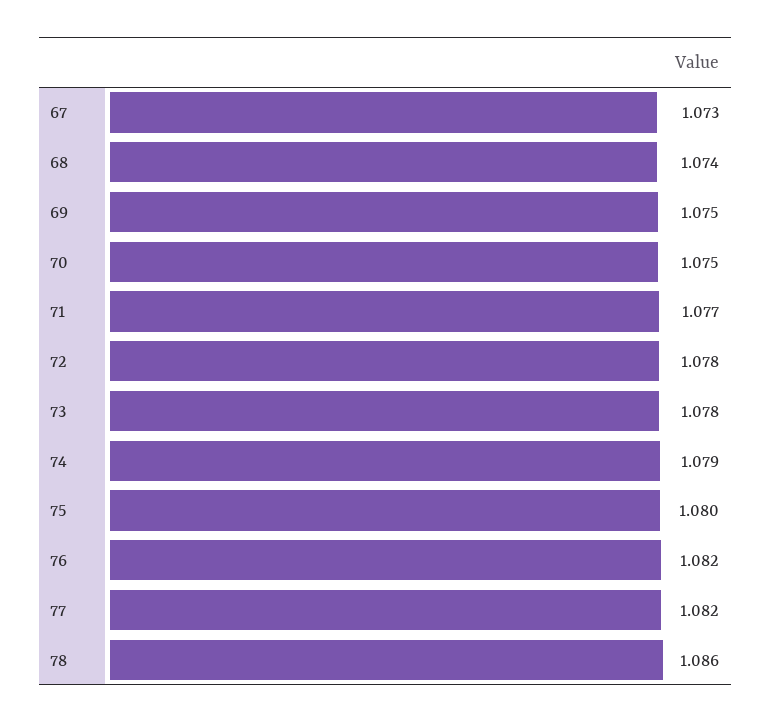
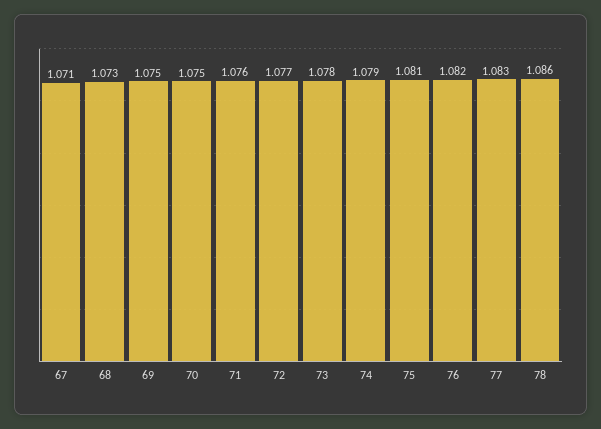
  {
-   "67": 1.073,
+   "67": 1.071,
-   "68": 1.074,
+   "68": 1.073,
    "69": 1.075,
    "70": 1.075,
-   "71": 1.077,
+   "71": 1.076,
-   "72": 1.078,
+   "72": 1.077,
    "73": 1.078,
    "74": 1.079,
-   "75": 1.08,
+   "75": 1.081,
    "76": 1.082,
-   "77": 1.082,
+   "77": 1.083,
    "78": 1.086
  }

